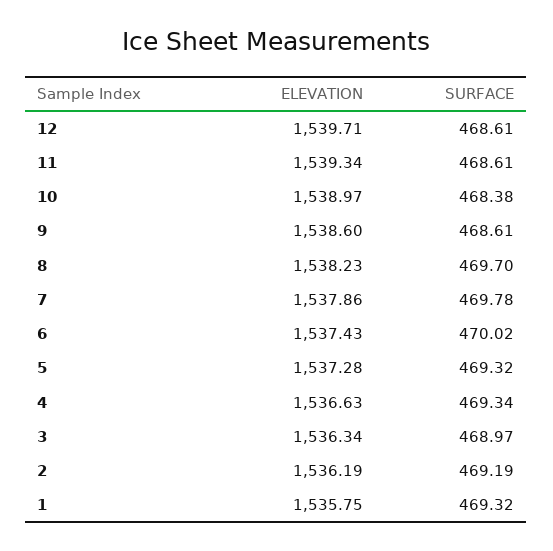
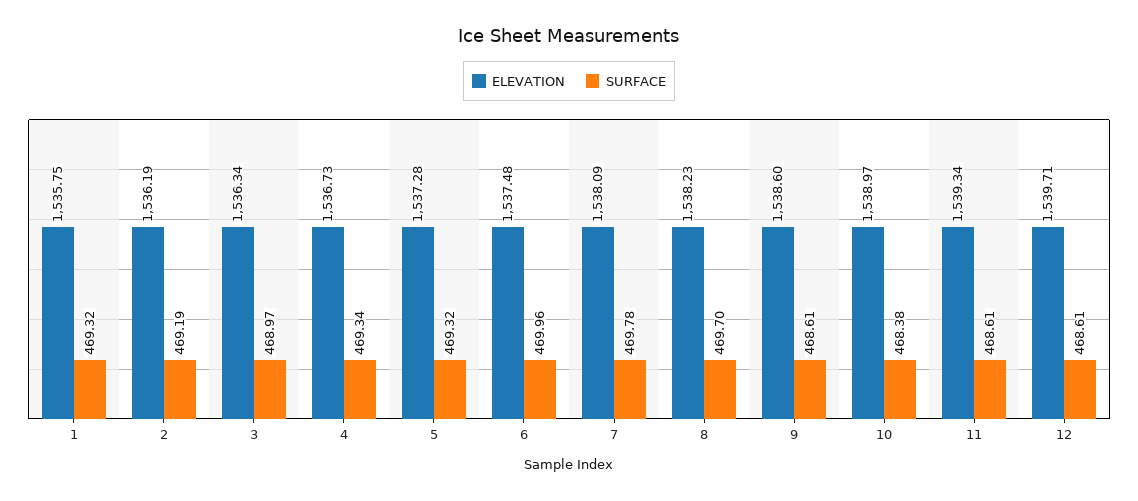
  {
    "ELEVATION": {
      "12": 1539.71,
      "11": 1539.34,
      "10": 1538.97,
      "9": 1538.6,
      "8": 1538.23,
-     "7": 1537.86,
+     "7": 1538.09,
-     "6": 1537.43,
+     "6": 1537.48,
      "5": 1537.28,
-     "4": 1536.63,
+     "4": 1536.73,
      "3": 1536.34,
      "2": 1536.19,
      "1": 1535.75
    },
    "SURFACE": {
      "12": 468.61,
      "11": 468.61,
      "10": 468.38,
      "9": 468.61,
      "8": 469.7,
      "7": 469.78,
-     "6": 470.02,
+     "6": 469.96,
      "5": 469.32,
      "4": 469.34,
      "3": 468.97,
      "2": 469.19,
      "1": 469.32
    }
  }

